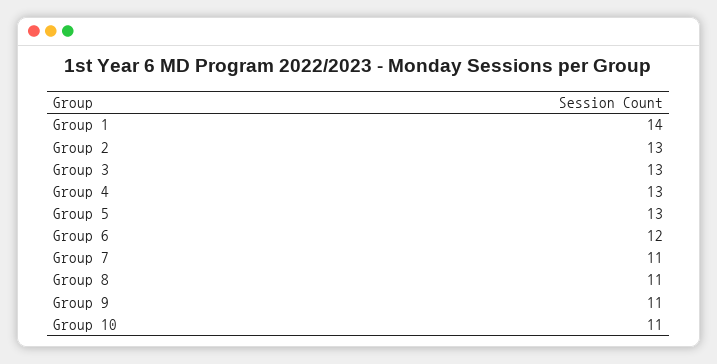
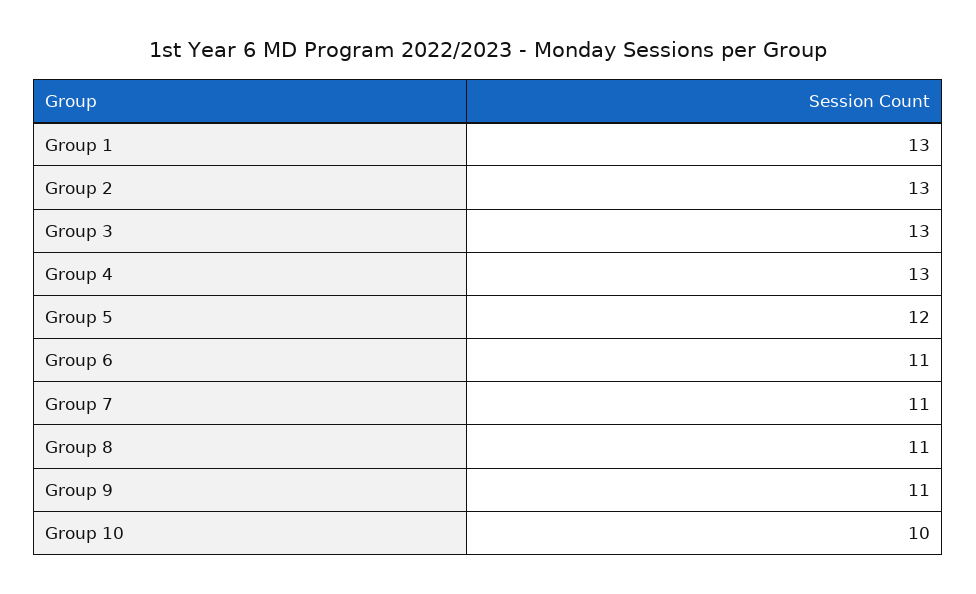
  {
-   "Group 1": 14,
+   "Group 1": 13,
    "Group 2": 13,
    "Group 3": 13,
    "Group 4": 13,
-   "Group 5": 13,
+   "Group 5": 12,
-   "Group 6": 12,
+   "Group 6": 11,
    "Group 7": 11,
    "Group 8": 11,
    "Group 9": 11,
-   "Group 10": 11
+   "Group 10": 10
  }

